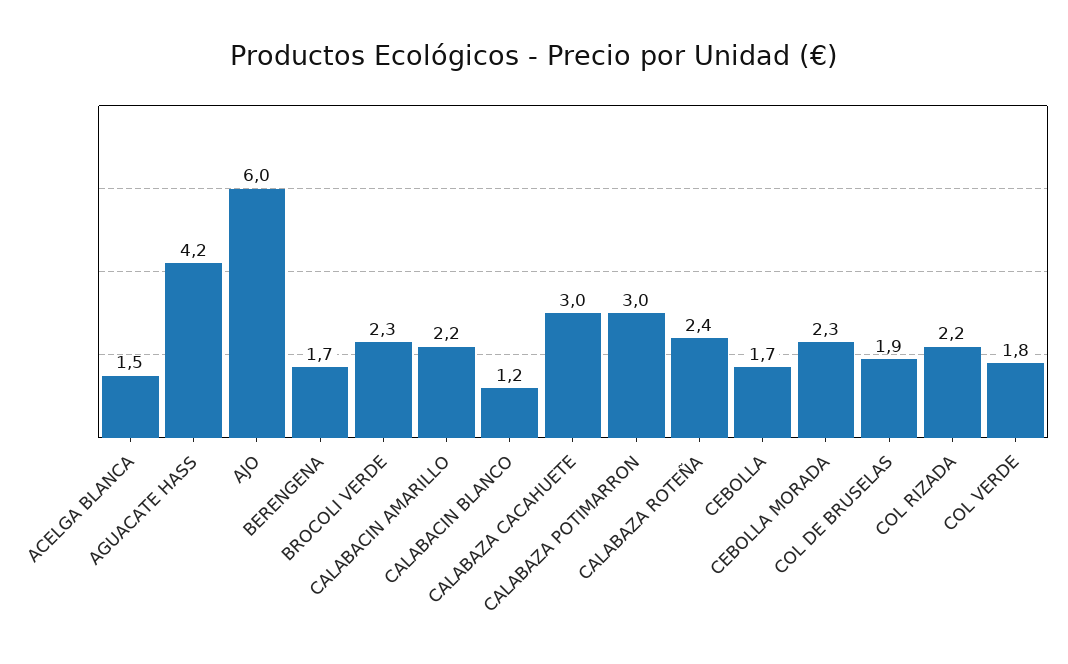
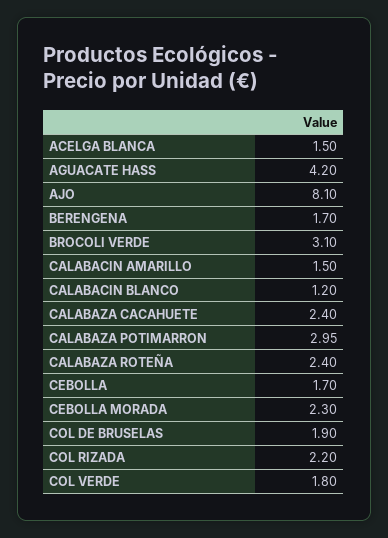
  {
    "ACELGA BLANCA": 1.5,
    "AGUACATE HASS": 4.2,
-   "AJO": 6,
+   "AJO": 8.1,
    "BERENGENA": 1.7,
-   "BROCOLI VERDE": 2.3,
+   "BROCOLI VERDE": 3.1,
-   "CALABACIN AMARILLO": 2.2,
+   "CALABACIN AMARILLO": 1.5,
    "CALABACIN BLANCO": 1.2,
-   "CALABAZA CACAHUETE": 3,
+   "CALABAZA CACAHUETE": 2.4,
    "CALABAZA POTIMARRON": 2.95,
    "CALABAZA ROTEÑA": 2.4,
    "CEBOLLA": 1.7,
    "CEBOLLA MORADA": 2.3,
    "COL DE BRUSELAS": 1.9,
    "COL RIZADA": 2.2,
    "COL VERDE": 1.8
  }

